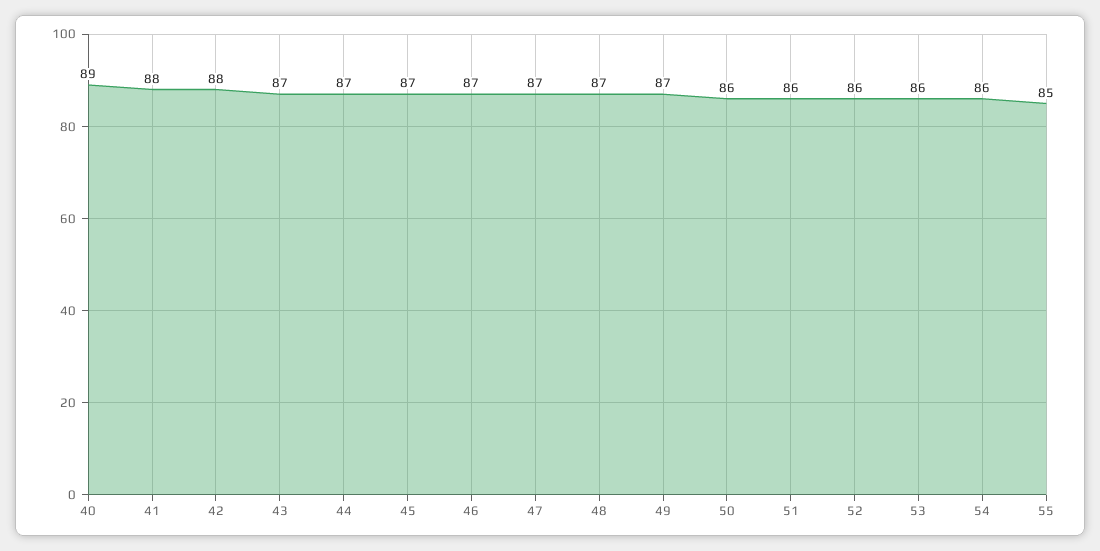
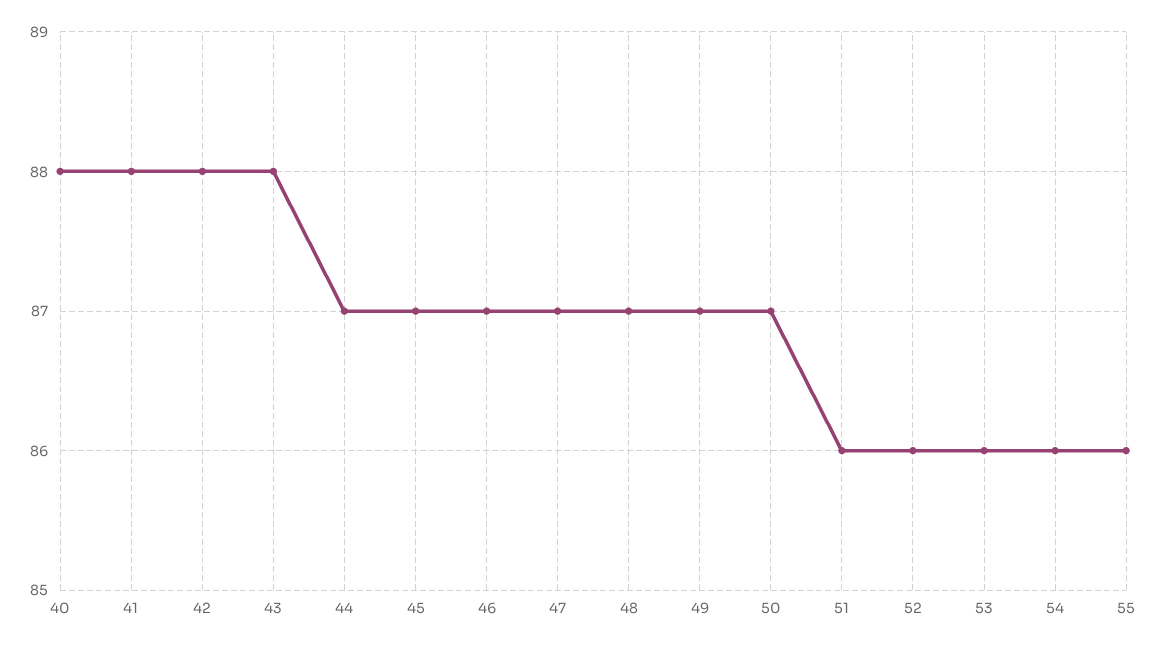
  {
-   "40": 89,
+   "40": 88,
    "41": 88,
    "42": 88,
-   "43": 87,
+   "43": 88,
    "44": 87,
    "45": 87,
    "46": 87,
    "47": 87,
    "48": 87,
    "49": 87,
-   "50": 86,
+   "50": 87,
    "51": 86,
    "52": 86,
    "53": 86,
    "54": 86,
-   "55": 85
+   "55": 86
  }

